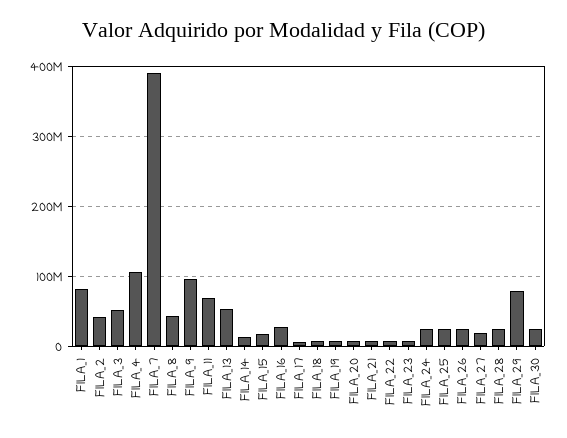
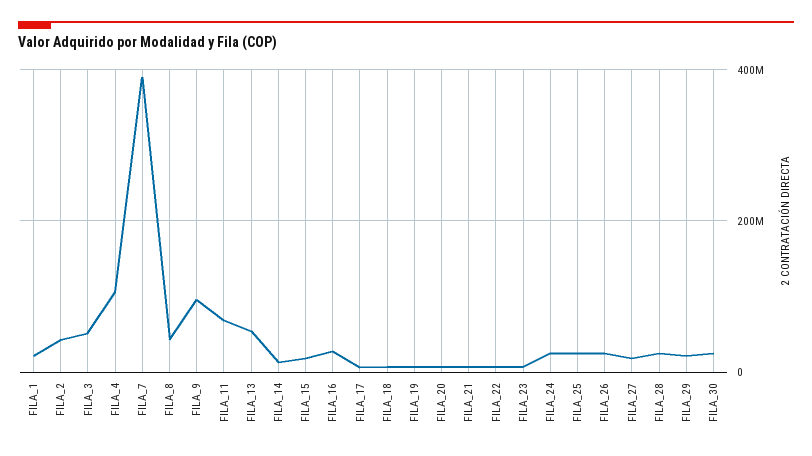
  {
-   "FILA_1": 80000000,
+   "FILA_1": 20000000,
    "FILA_2": 40000000,
    "FILA_3": 50000000,
    "FILA_4": 110000000,
    "FILA_7": 390000000,
    "FILA_8": 40000000,
    "FILA_9": 100000000,
    "FILA_11": 70000000,
    "FILA_13": 50000000,
    "FILA_14": 10000000,
    "FILA_15": 20000000,
    "FILA_16": 30000000,
    "FILA_17": 10000000,
    "FILA_18": 10000000,
    "FILA_19": 10000000,
    "FILA_20": 10000000,
    "FILA_21": 10000000,
    "FILA_22": 10000000,
    "FILA_23": 10000000,
    "FILA_24": 30000000,
    "FILA_25": 30000000,
    "FILA_26": 30000000,
    "FILA_27": 20000000,
    "FILA_28": 30000000,
-   "FILA_29": 80000000,
+   "FILA_29": 20000000,
    "FILA_30": 30000000
  }

